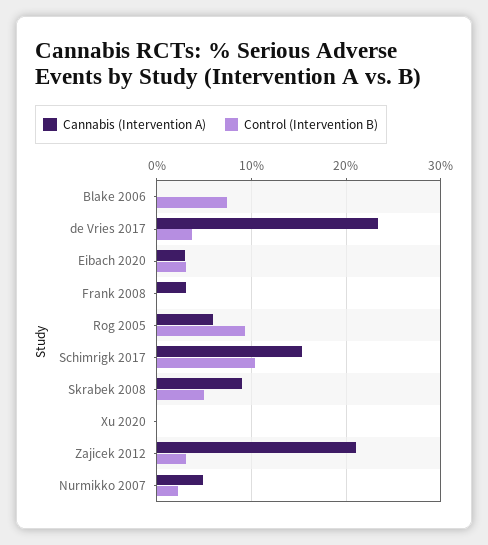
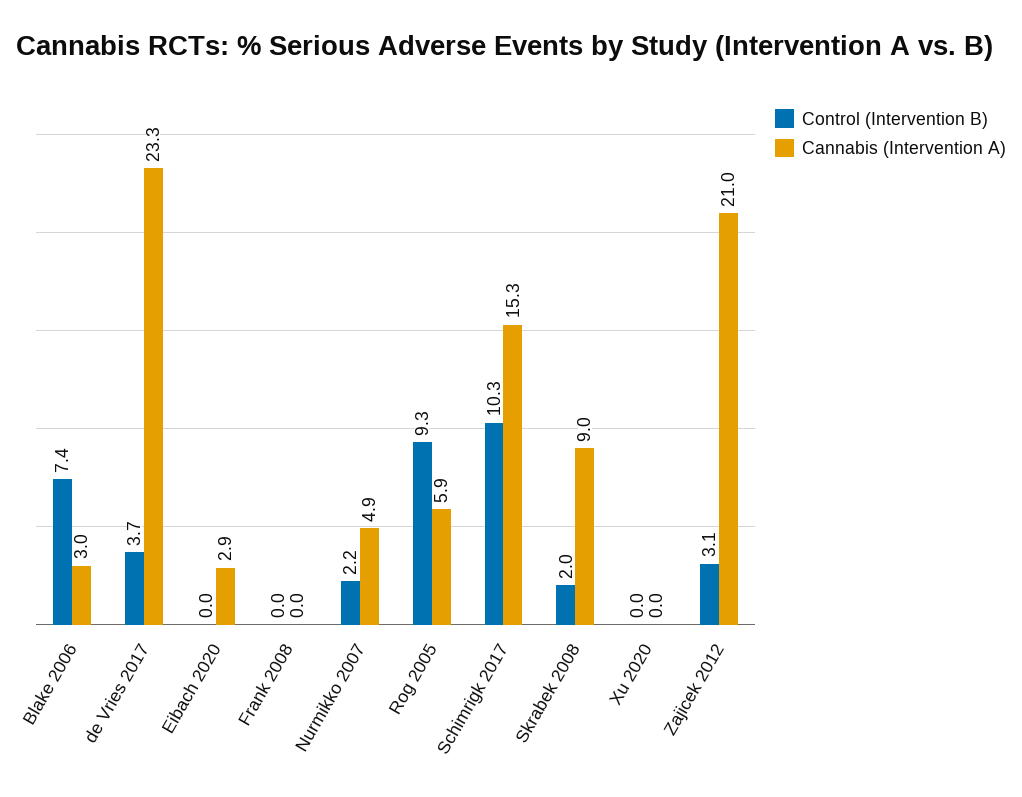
  {
    "Cannabis (Intervention A)": {
-     "Blake 2006": 0,
+     "Blake 2006": 3,
      "de Vries 2017": 23.3,
      "Eibach 2020": 2.9,
-     "Frank 2008": 3,
+     "Frank 2008": 0,
      "Rog 2005": 5.9,
      "Schimrigk 2017": 15.3,
      "Skrabek 2008": 9,
      "Xu 2020": 0,
      "Zajicek 2012": 21,
      "Nurmikko 2007": 4.9
    },
    "Control (Intervention B)": {
      "Blake 2006": 7.4,
      "de Vries 2017": 3.7,
-     "Eibach 2020": 3,
+     "Eibach 2020": 0,
      "Frank 2008": 0,
      "Rog 2005": 9.3,
      "Schimrigk 2017": 10.3,
-     "Skrabek 2008": 5,
+     "Skrabek 2008": 2,
      "Xu 2020": 0,
      "Zajicek 2012": 3.1,
      "Nurmikko 2007": 2.2
    }
  }

